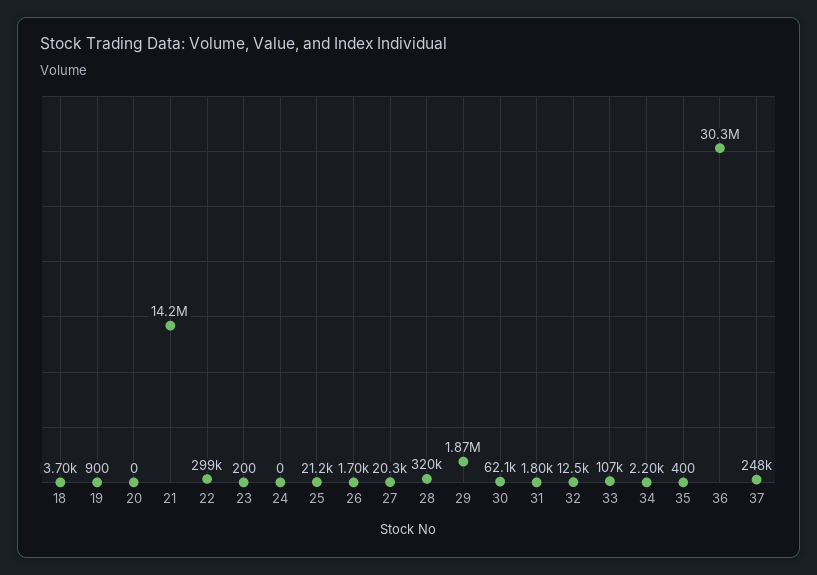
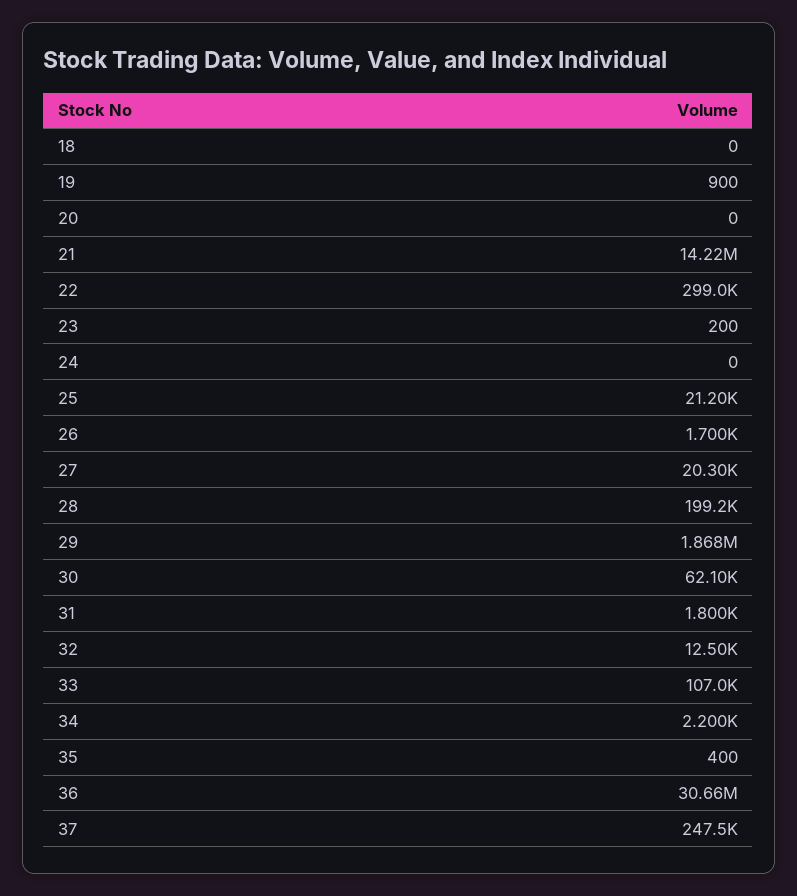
  {
-   "18": 3700,
+   "18": 0,
    "19": 900,
    "20": 0,
    "21": 14220000,
    "22": 299000,
    "23": 200,
    "24": 0,
    "25": 21200,
    "26": 1700,
    "27": 20300,
-   "28": 320000,
+   "28": 199200,
    "29": 1868000,
    "30": 62100,
    "31": 1800,
    "32": 12500,
    "33": 107000,
    "34": 2200,
    "35": 400,
-   "36": 30300000,
+   "36": 30660000,
    "37": 247500
  }

